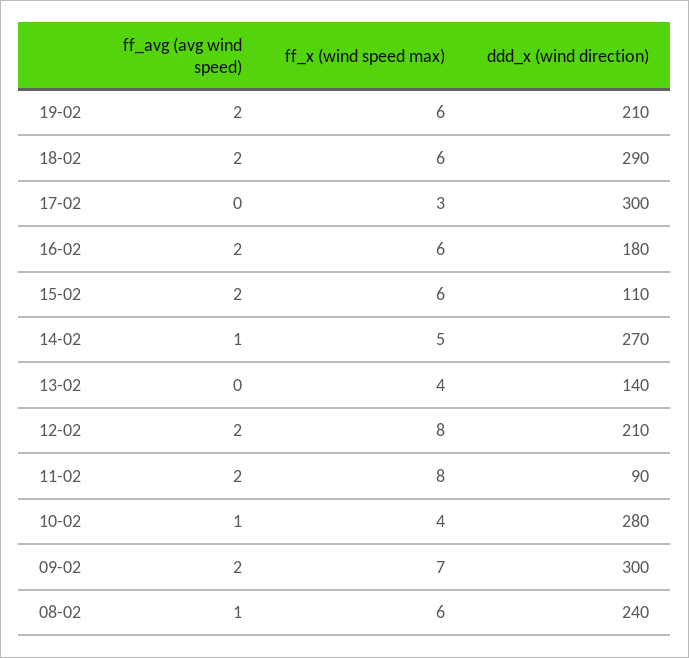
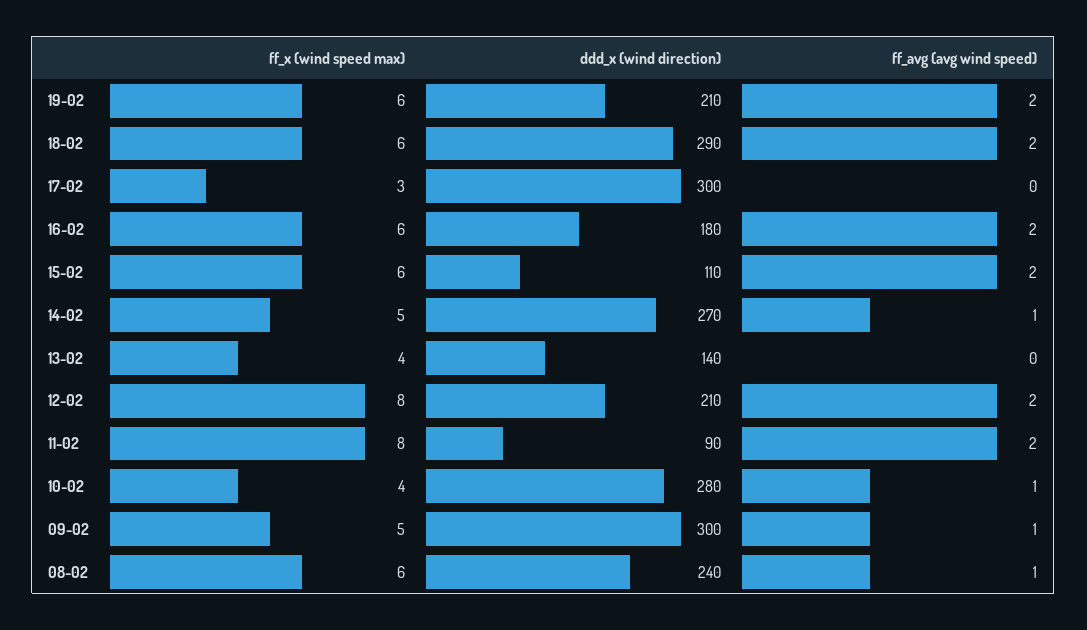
  {
    "ff_avg (avg wind speed)": {
      "19-02": 2,
      "18-02": 2,
      "17-02": 0,
      "16-02": 2,
      "15-02": 2,
      "14-02": 1,
      "13-02": 0,
      "12-02": 2,
      "11-02": 2,
      "10-02": 1,
-     "09-02": 2,
+     "09-02": 1,
      "08-02": 1
    },
    "ff_x (wind speed max)": {
      "19-02": 6,
      "18-02": 6,
      "17-02": 3,
      "16-02": 6,
      "15-02": 6,
      "14-02": 5,
      "13-02": 4,
      "12-02": 8,
      "11-02": 8,
      "10-02": 4,
-     "09-02": 7,
+     "09-02": 5,
      "08-02": 6
    },
    "ddd_x (wind direction)": {
      "19-02": 210,
      "18-02": 290,
      "17-02": 300,
      "16-02": 180,
      "15-02": 110,
      "14-02": 270,
      "13-02": 140,
      "12-02": 210,
      "11-02": 90,
      "10-02": 280,
      "09-02": 300,
      "08-02": 240
    }
  }

